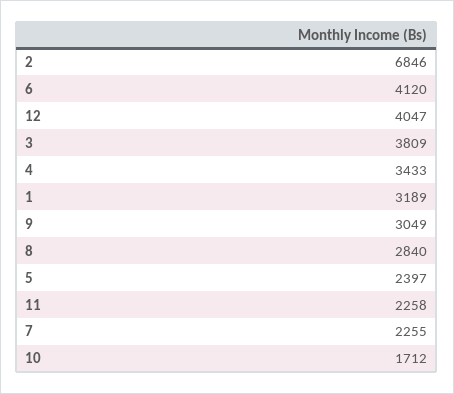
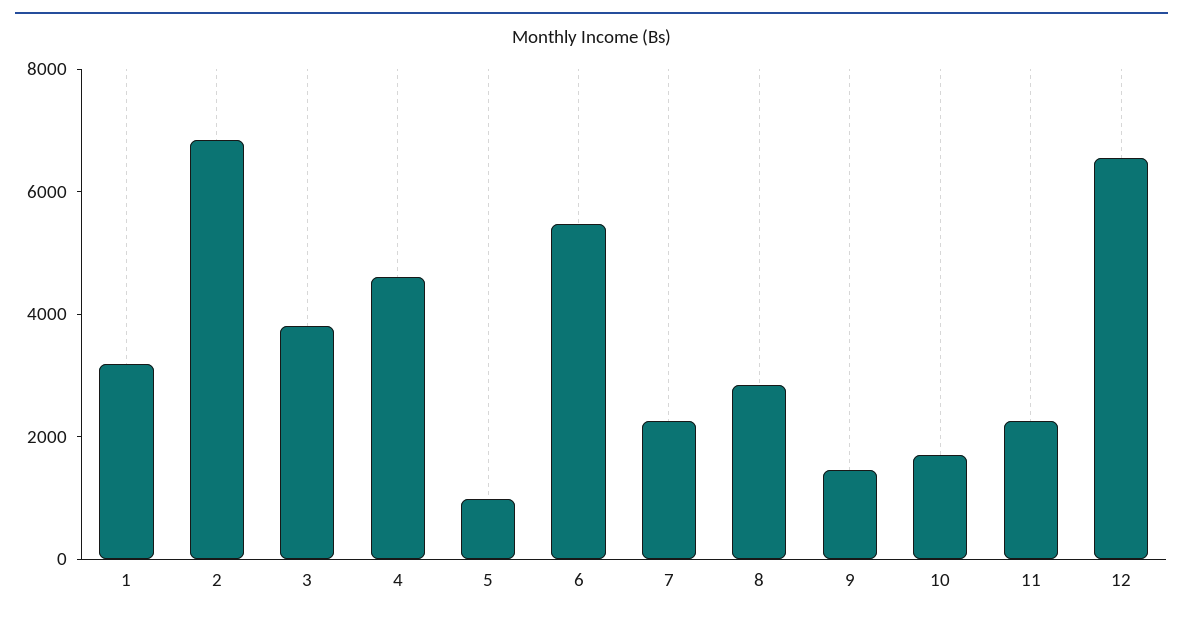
  {
    "2": 6846,
-   "6": 4120,
+   "6": 5500,
-   "12": 4047,
+   "12": 6500,
    "3": 3809,
-   "4": 3433,
+   "4": 4500,
    "1": 3189,
-   "9": 3049,
+   "9": 1500,
    "8": 2840,
-   "5": 2397,
+   "5": 1000,
    "11": 2258,
    "7": 2255,
    "10": 1712
  }

